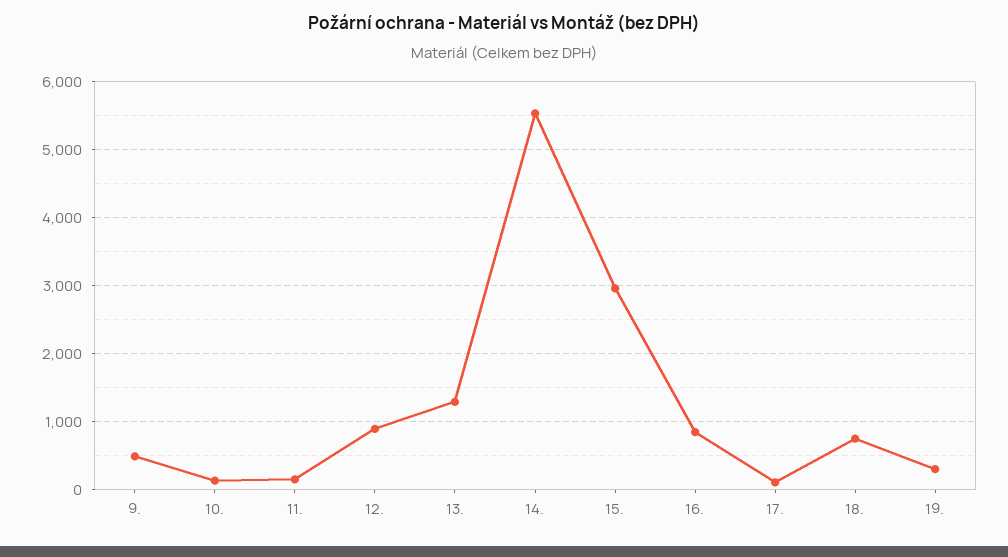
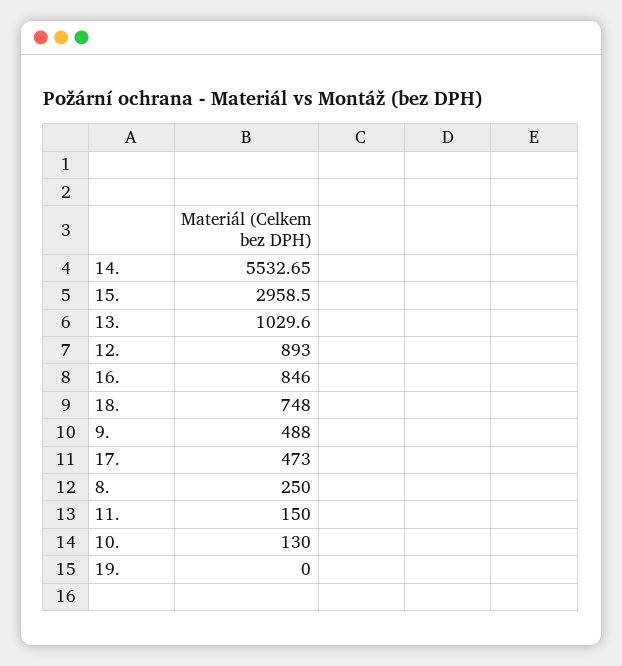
  {
    "9.": 488,
    "10.": 130,
    "11.": 150,
    "12.": 893,
-   "13.": 1300,
+   "13.": 1029.6,
    "14.": 5532.65,
    "15.": 2958.5,
    "16.": 846,
-   "17.": 100,
+   "17.": 473,
    "18.": 748,
-   "19.": 300
+   "19.": 0,
+   "8.": 250
  }

